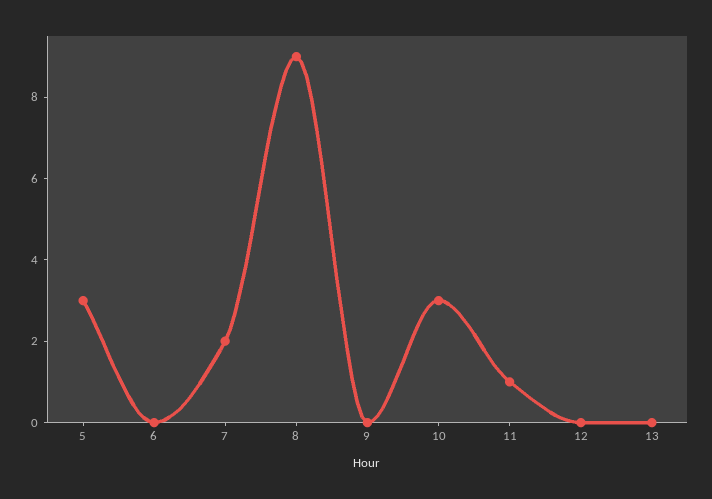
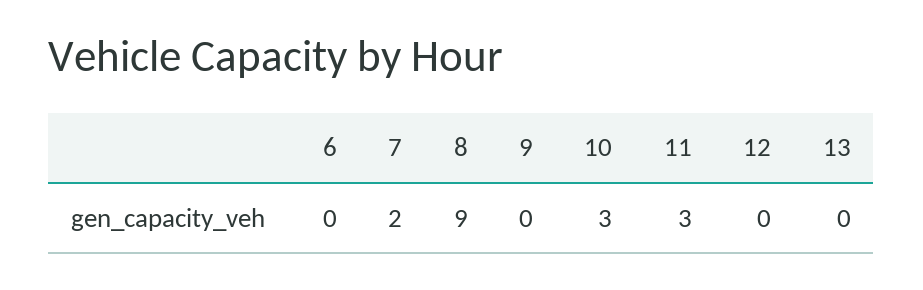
  {
-   "5": 3,
    "6": 0,
    "7": 2,
    "8": 9,
    "9": 0,
    "10": 3,
-   "11": 1,
+   "11": 3,
    "12": 0,
    "13": 0
  }

